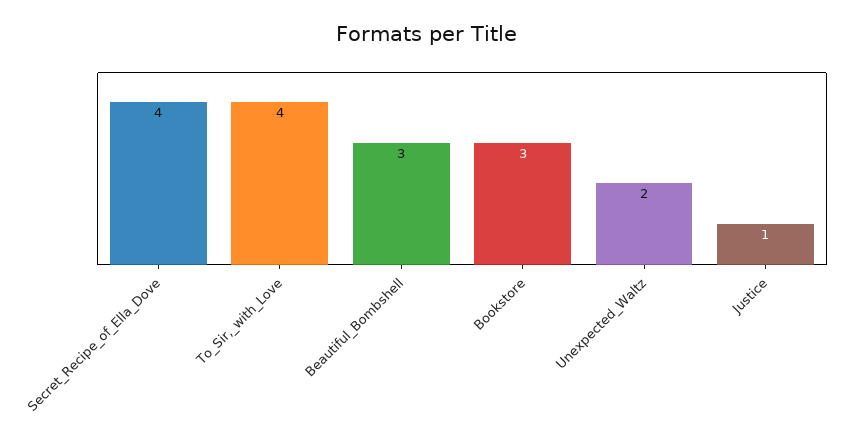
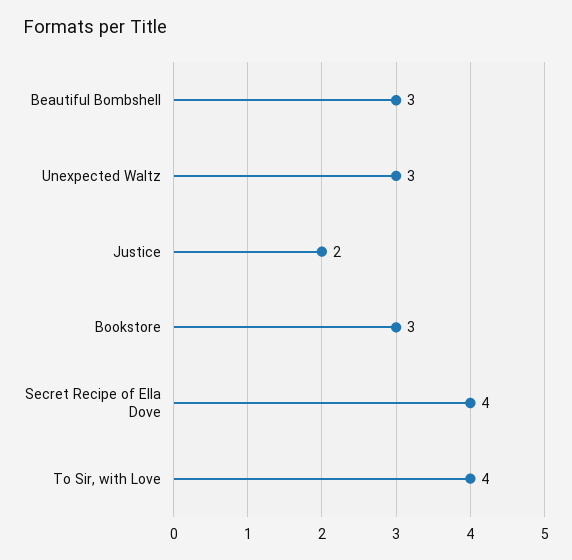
  {
    "Secret_Recipe_of_Ella_Dove": 4,
    "To_Sir,_with_Love": 4,
    "Beautiful_Bombshell": 3,
    "Bookstore": 3,
-   "Unexpected_Waltz": 2,
+   "Unexpected_Waltz": 3,
-   "Justice": 1
+   "Justice": 2
  }

